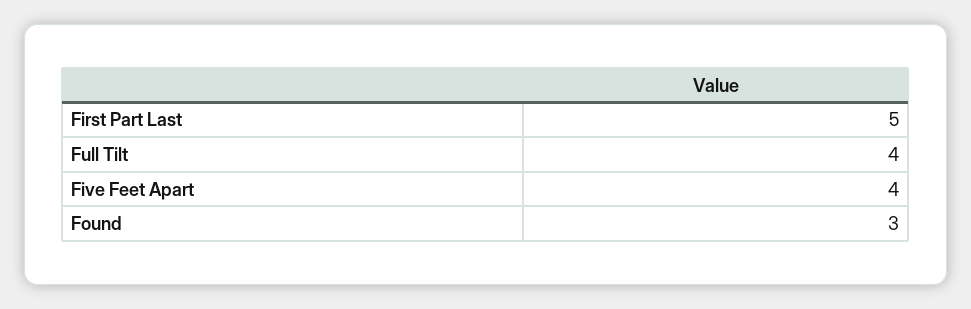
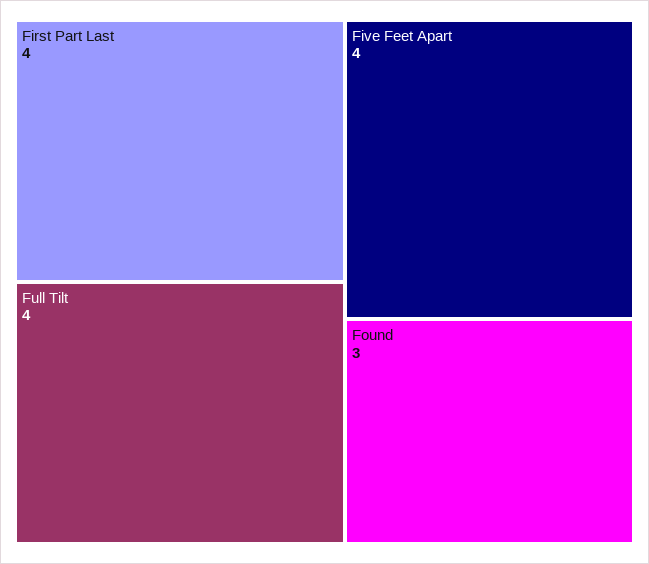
  {
-   "First Part Last": 5,
+   "First Part Last": 4,
    "Full Tilt": 4,
    "Five Feet Apart": 4,
    "Found": 3
  }

